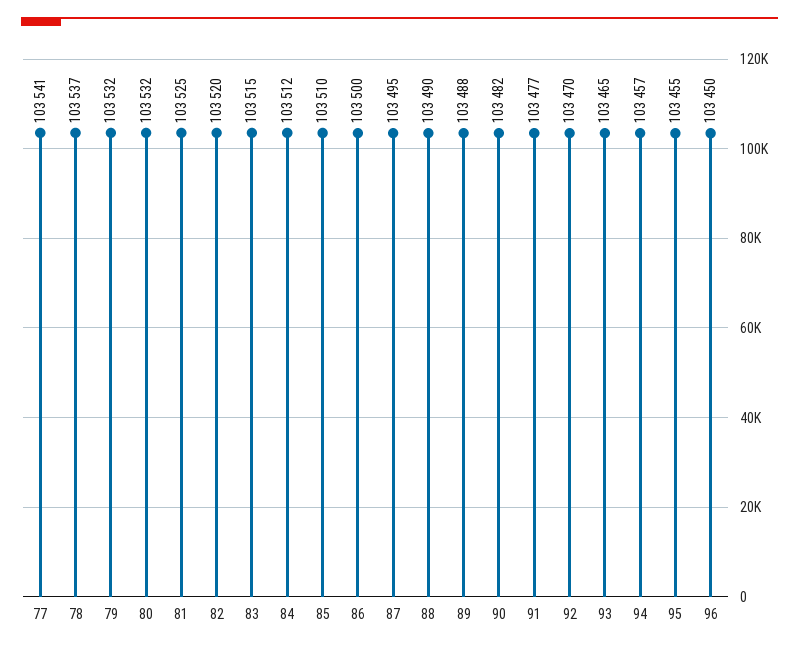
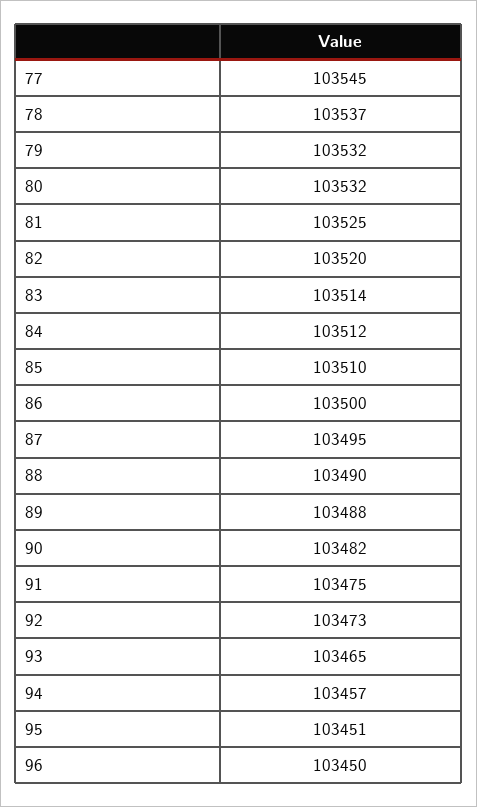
  {
-   "77": 103541,
+   "77": 103545,
    "78": 103537,
    "79": 103532,
    "80": 103532,
    "81": 103525,
    "82": 103520,
-   "83": 103515,
+   "83": 103514,
    "84": 103512,
    "85": 103510,
    "86": 103500,
    "87": 103495,
    "88": 103490,
    "89": 103488,
    "90": 103482,
-   "91": 103477,
+   "91": 103475,
-   "92": 103470,
+   "92": 103473,
    "93": 103465,
    "94": 103457,
-   "95": 103455,
+   "95": 103451,
    "96": 103450
  }

